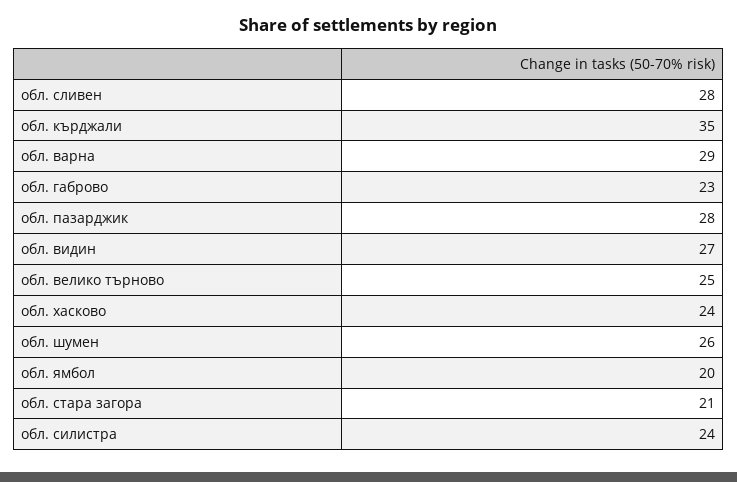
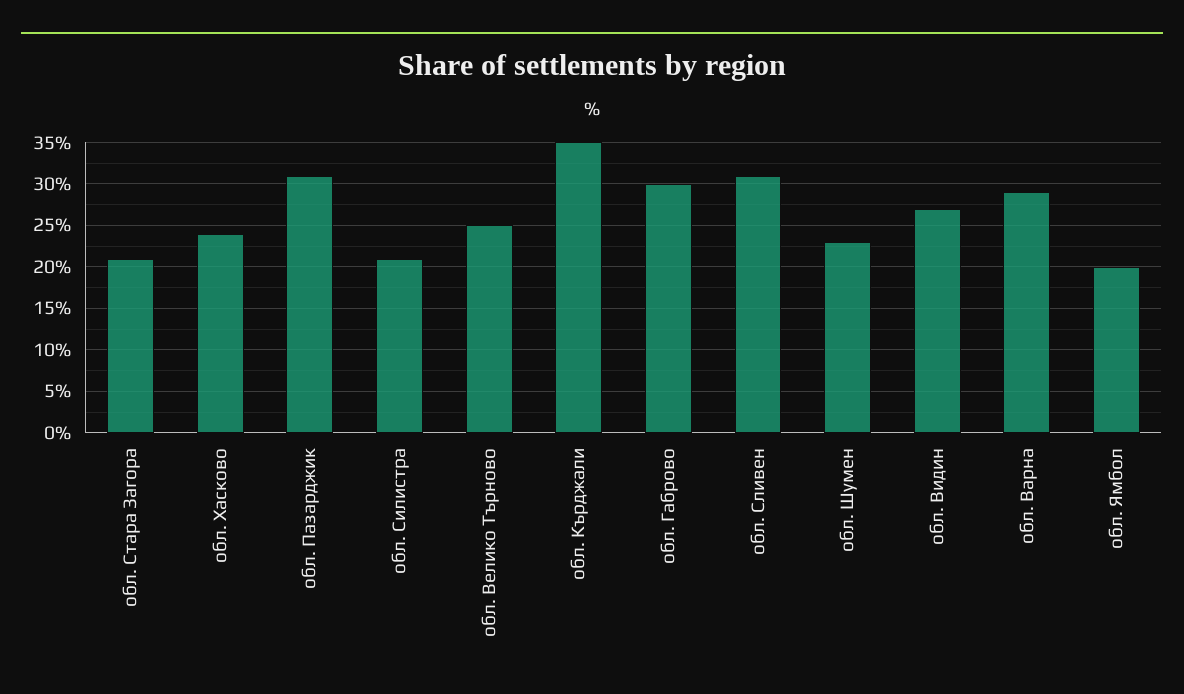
  {
-   "обл. сливен": 28,
+   "обл. сливен": 31,
    "обл. кърджали": 35,
    "обл. варна": 29,
-   "обл. габрово": 23,
+   "обл. габрово": 30,
-   "обл. пазарджик": 28,
+   "обл. пазарджик": 31,
    "обл. видин": 27,
    "обл. велико търново": 25,
    "обл. хасково": 24,
-   "обл. шумен": 26,
+   "обл. шумен": 23,
    "обл. ямбол": 20,
    "обл. стара загора": 21,
-   "обл. силистра": 24
+   "обл. силистра": 21
  }

